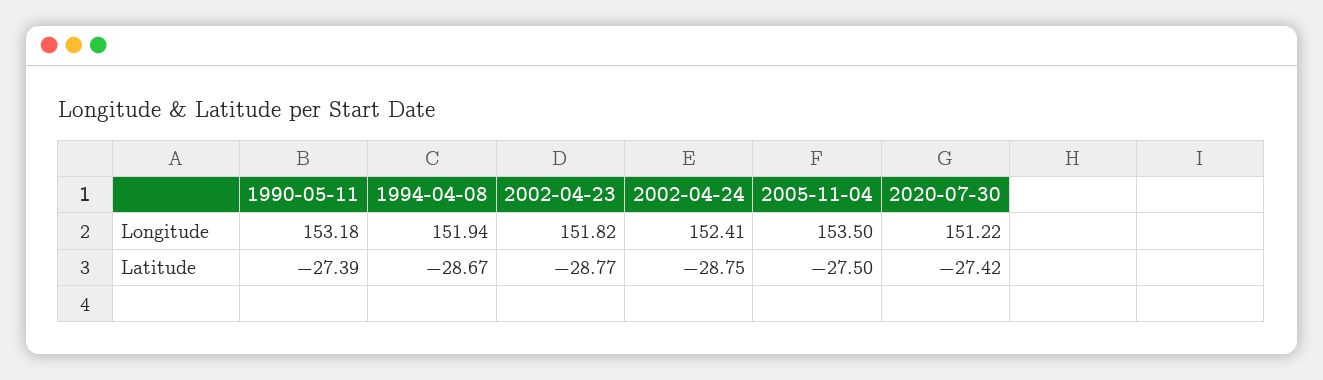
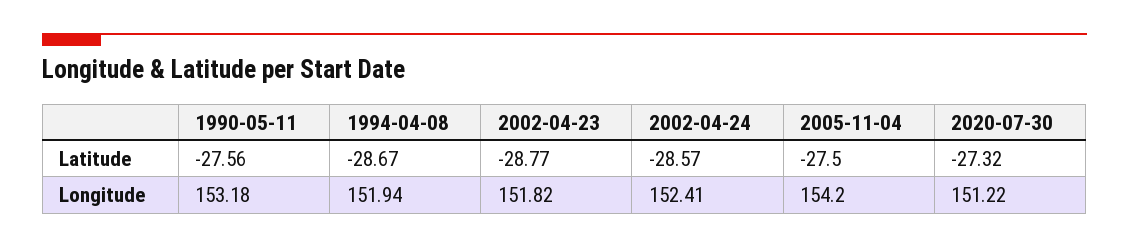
  {
    "1990-05-11": {
      "Longitude": 153.18,
-     "Latitude": -27.39
+     "Latitude": -27.56
    },
    "1994-04-08": {
      "Longitude": 151.94,
      "Latitude": -28.67
    },
    "2002-04-23": {
      "Longitude": 151.82,
      "Latitude": -28.77
    },
    "2002-04-24": {
      "Longitude": 152.41,
-     "Latitude": -28.75
+     "Latitude": -28.57
    },
    "2005-11-04": {
-     "Longitude": 153.5,
+     "Longitude": 154.2,
      "Latitude": -27.5
    },
    "2020-07-30": {
      "Longitude": 151.22,
-     "Latitude": -27.42
+     "Latitude": -27.32
    }
  }

